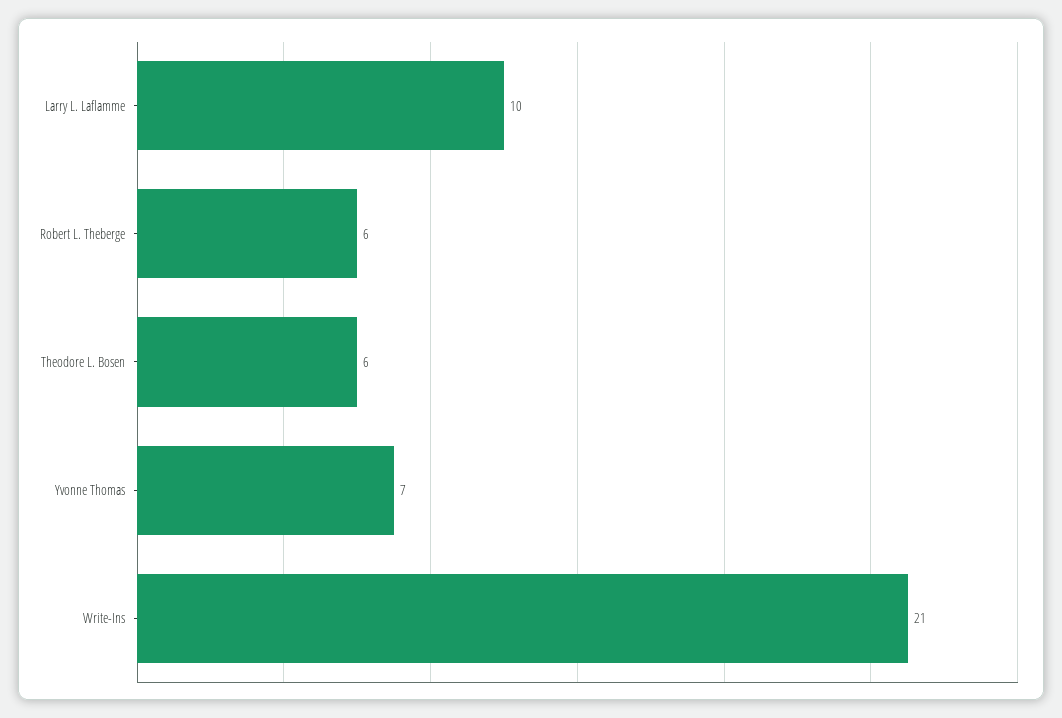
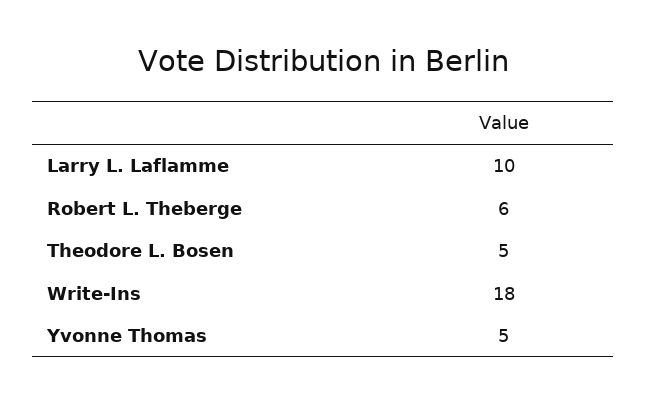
  {
    "Larry L. Laflamme": 10,
    "Robert L. Theberge": 6,
-   "Theodore L. Bosen": 6,
+   "Theodore L. Bosen": 5,
-   "Yvonne Thomas": 7,
+   "Yvonne Thomas": 5,
-   "Write-Ins": 21
+   "Write-Ins": 18
  }

